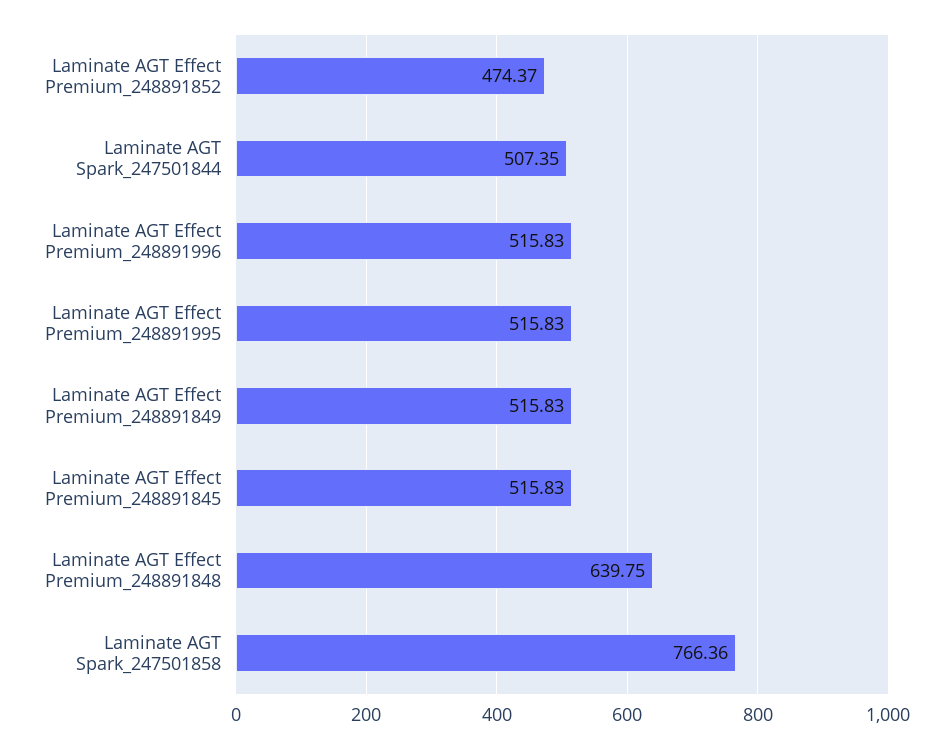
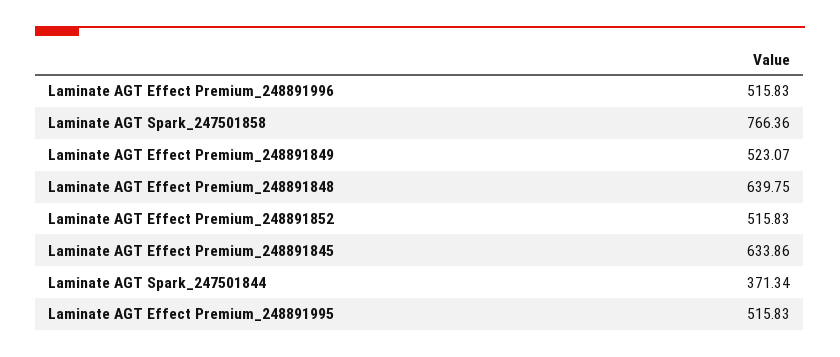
  {
-   "Laminate AGT Effect Premium_248891852": 474.37,
+   "Laminate AGT Effect Premium_248891852": 515.83,
-   "Laminate AGT Spark_247501844": 507.35,
+   "Laminate AGT Spark_247501844": 371.34,
    "Laminate AGT Effect Premium_248891996": 515.83,
    "Laminate AGT Effect Premium_248891995": 515.83,
-   "Laminate AGT Effect Premium_248891849": 515.83,
+   "Laminate AGT Effect Premium_248891849": 523.07,
-   "Laminate AGT Effect Premium_248891845": 515.83,
+   "Laminate AGT Effect Premium_248891845": 633.86,
    "Laminate AGT Effect Premium_248891848": 639.75,
    "Laminate AGT Spark_247501858": 766.36
  }

